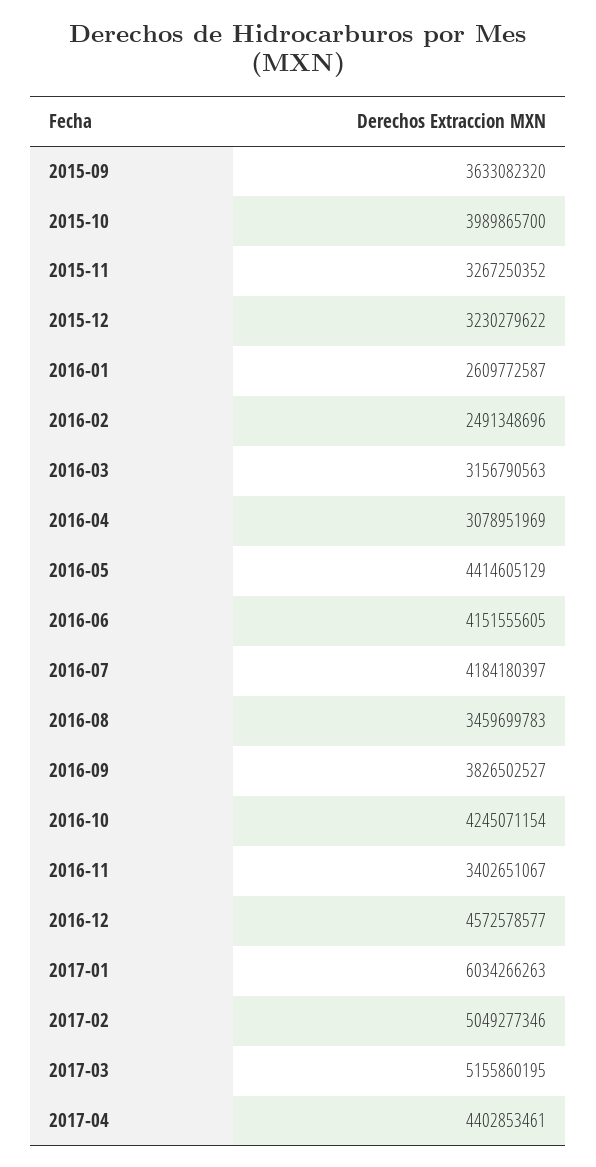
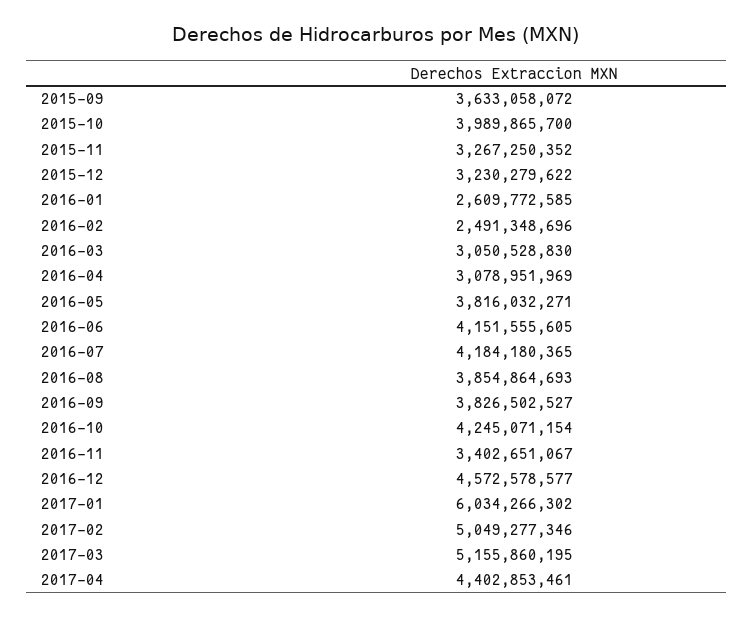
  {
-   "2015-09": 3633082320,
+   "2015-09": 3633058072,
    "2015-10": 3989865700,
    "2015-11": 3267250352,
    "2015-12": 3230279622,
-   "2016-01": 2609772587,
+   "2016-01": 2609772585,
    "2016-02": 2491348696,
-   "2016-03": 3156790563,
+   "2016-03": 3050528830,
    "2016-04": 3078951969,
-   "2016-05": 4414605129,
+   "2016-05": 3816032271,
    "2016-06": 4151555605,
-   "2016-07": 4184180397,
+   "2016-07": 4184180365,
-   "2016-08": 3459699783,
+   "2016-08": 3854864693,
    "2016-09": 3826502527,
    "2016-10": 4245071154,
    "2016-11": 3402651067,
    "2016-12": 4572578577,
-   "2017-01": 6034266263,
+   "2017-01": 6034266302,
    "2017-02": 5049277346,
    "2017-03": 5155860195,
    "2017-04": 4402853461
  }

